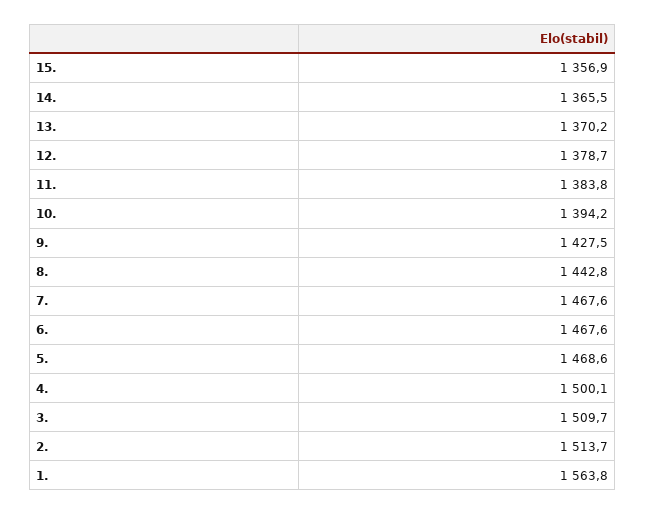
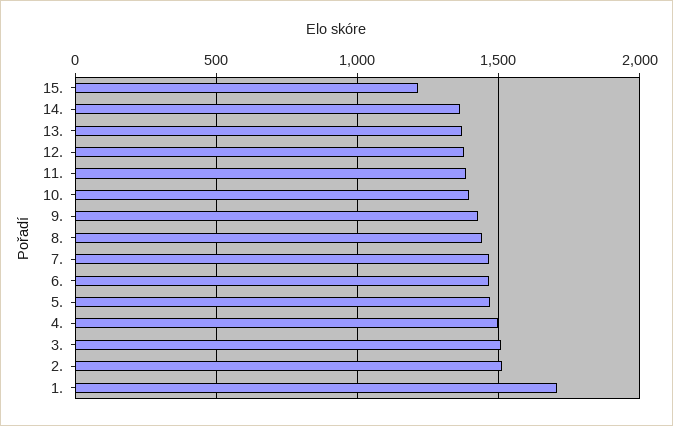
  {
-   "15.": 1356.9,
+   "15.": 1200,
    "14.": 1365.5,
    "13.": 1370.2,
    "12.": 1378.7,
    "11.": 1383.8,
    "10.": 1394.2,
    "9.": 1427.5,
    "8.": 1442.8,
    "7.": 1467.6,
    "6.": 1467.6,
    "5.": 1468.6,
    "4.": 1500.1,
    "3.": 1509.7,
    "2.": 1513.7,
-   "1.": 1563.8
+   "1.": 1700
  }

